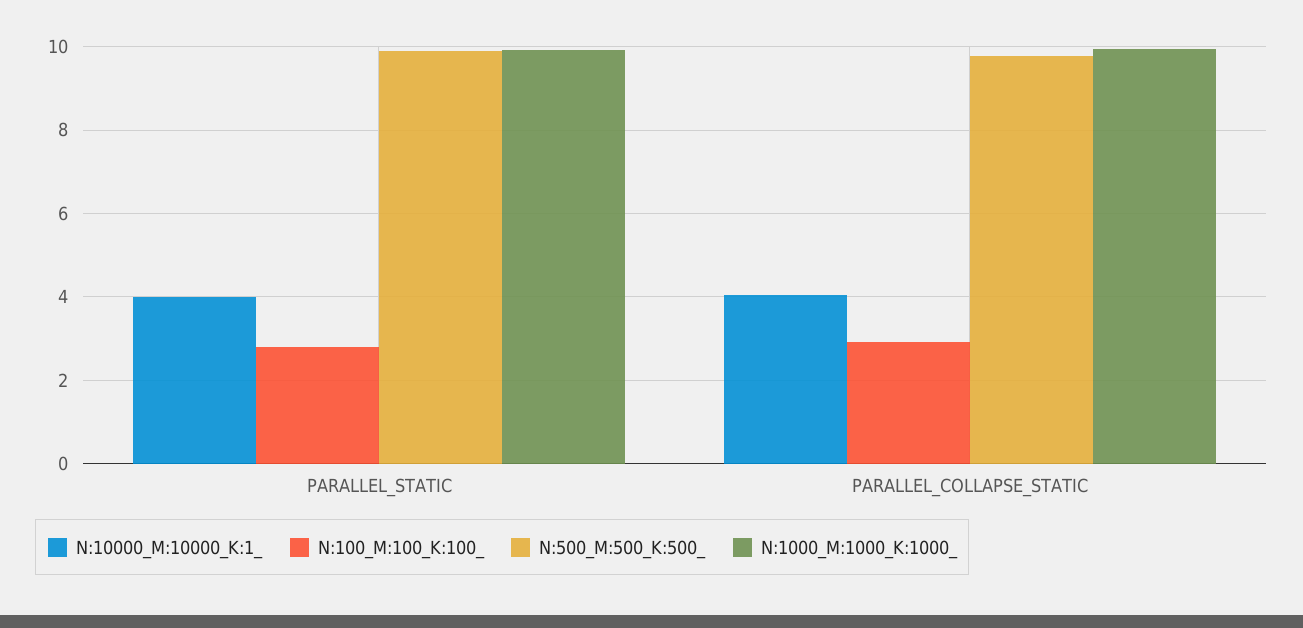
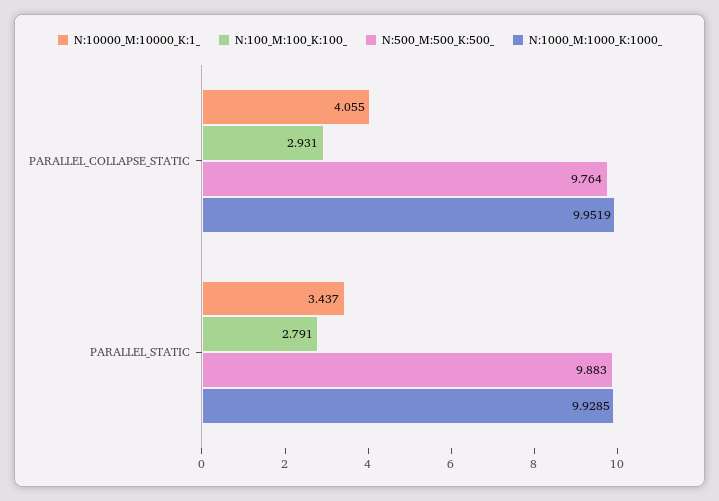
  {
    "N:10000_M:10000_K:1_": {
-     "PARALLEL_STATIC": 4,
+     "PARALLEL_STATIC": 3.437,
      "PARALLEL_COLLAPSE_STATIC": 4.055
    },
    "N:100_M:100_K:100_": {
      "PARALLEL_STATIC": 2.791,
      "PARALLEL_COLLAPSE_STATIC": 2.931
    },
    "N:500_M:500_K:500_": {
      "PARALLEL_STATIC": 9.883,
      "PARALLEL_COLLAPSE_STATIC": 9.764
    },
    "N:1000_M:1000_K:1000_": {
      "PARALLEL_STATIC": 9.9285,
      "PARALLEL_COLLAPSE_STATIC": 9.9519
    }
  }

